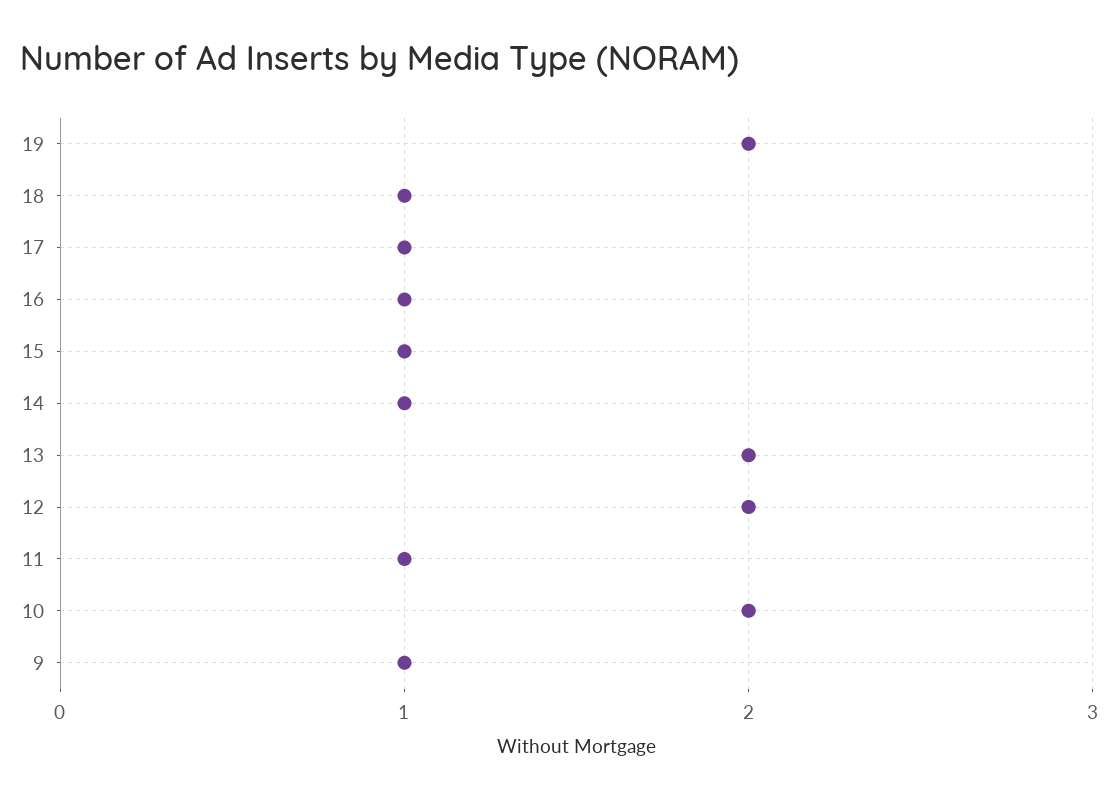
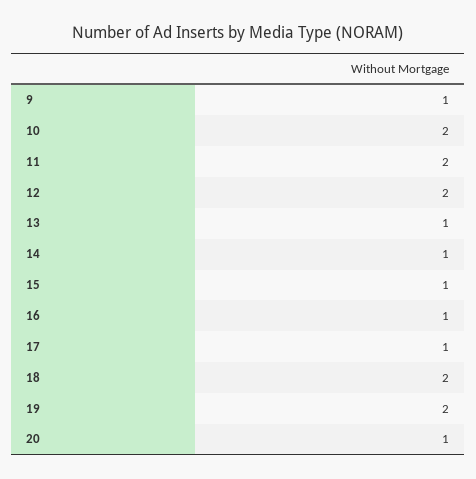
  {
    "19": 2,
-   "18": 1,
+   "18": 2,
    "17": 1,
    "16": 1,
    "15": 1,
    "14": 1,
-   "13": 2,
+   "13": 1,
    "12": 2,
-   "11": 1,
+   "11": 2,
    "10": 2,
-   "9": 1
+   "9": 1,
+   "20": 1
  }

